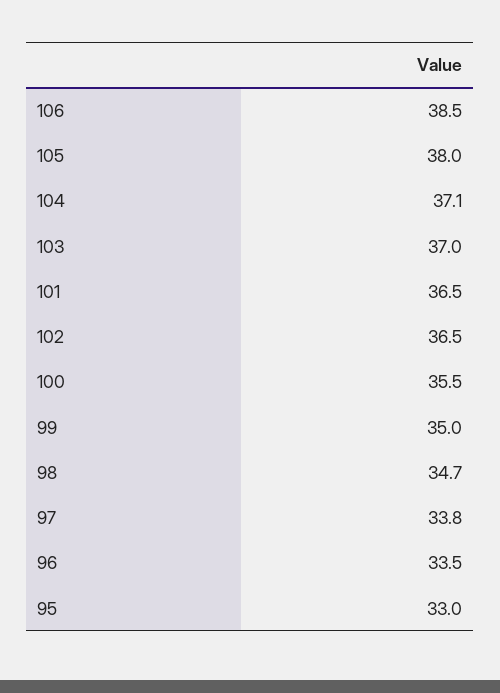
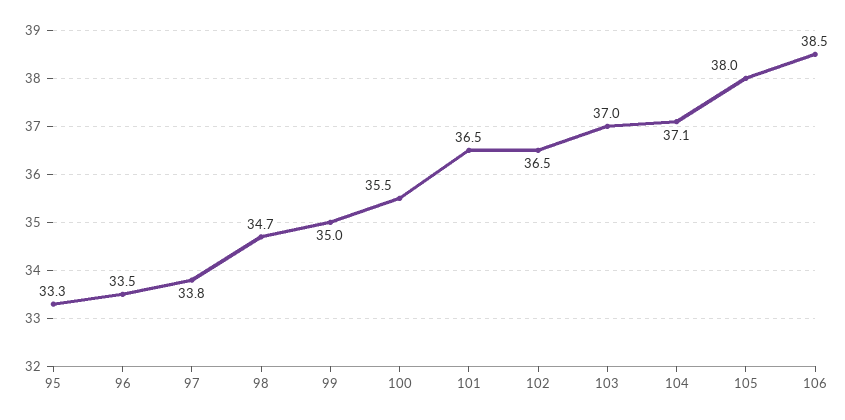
  {
    "106": 38.5,
    "105": 38,
    "104": 37.1,
    "103": 37,
    "101": 36.5,
    "102": 36.5,
    "100": 35.5,
    "99": 35,
    "98": 34.7,
    "97": 33.8,
    "96": 33.5,
-   "95": 33
+   "95": 33.3
  }

